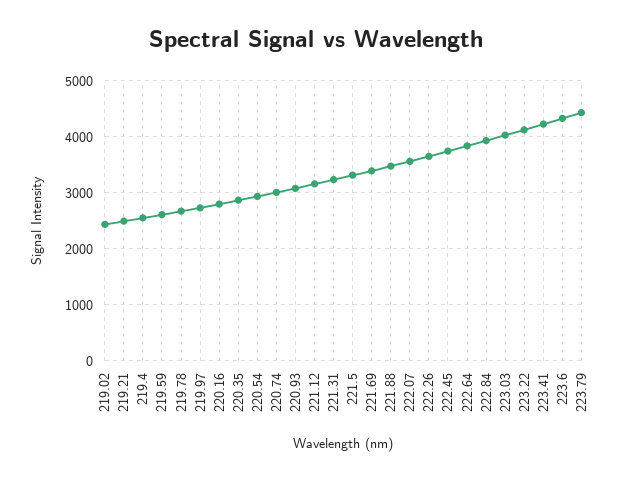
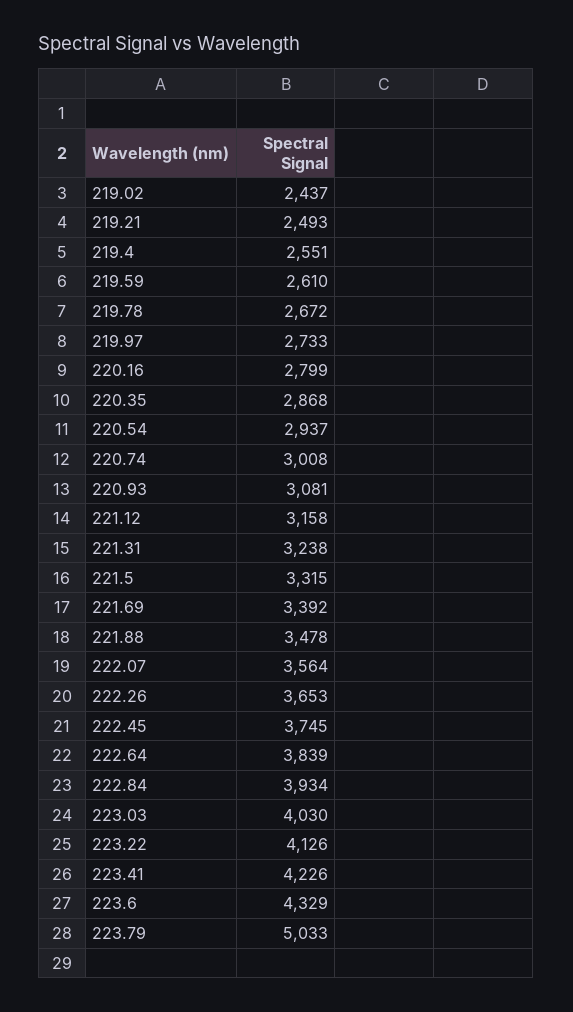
  {
    "219.02": 2437,
    "219.21": 2493,
    "219.4": 2551,
    "219.59": 2610,
    "219.78": 2672,
    "219.97": 2733,
    "220.16": 2799,
    "220.35": 2868,
    "220.54": 2937,
    "220.74": 3008,
    "220.93": 3081,
    "221.12": 3158,
    "221.31": 3238,
    "221.5": 3315,
    "221.69": 3392,
    "221.88": 3478,
    "222.07": 3564,
    "222.26": 3653,
    "222.45": 3745,
    "222.64": 3839,
    "222.84": 3934,
    "223.03": 4030,
    "223.22": 4126,
    "223.41": 4226,
    "223.6": 4329,
-   "223.79": 4400
+   "223.79": 5033
  }

